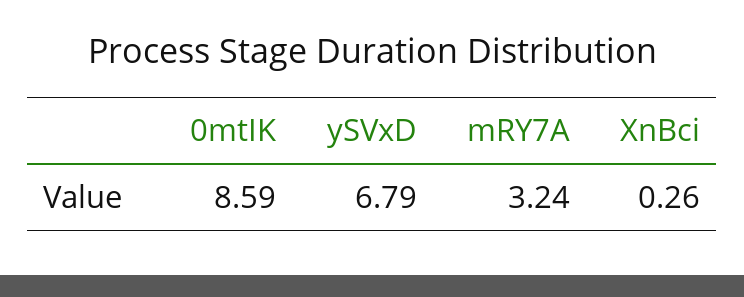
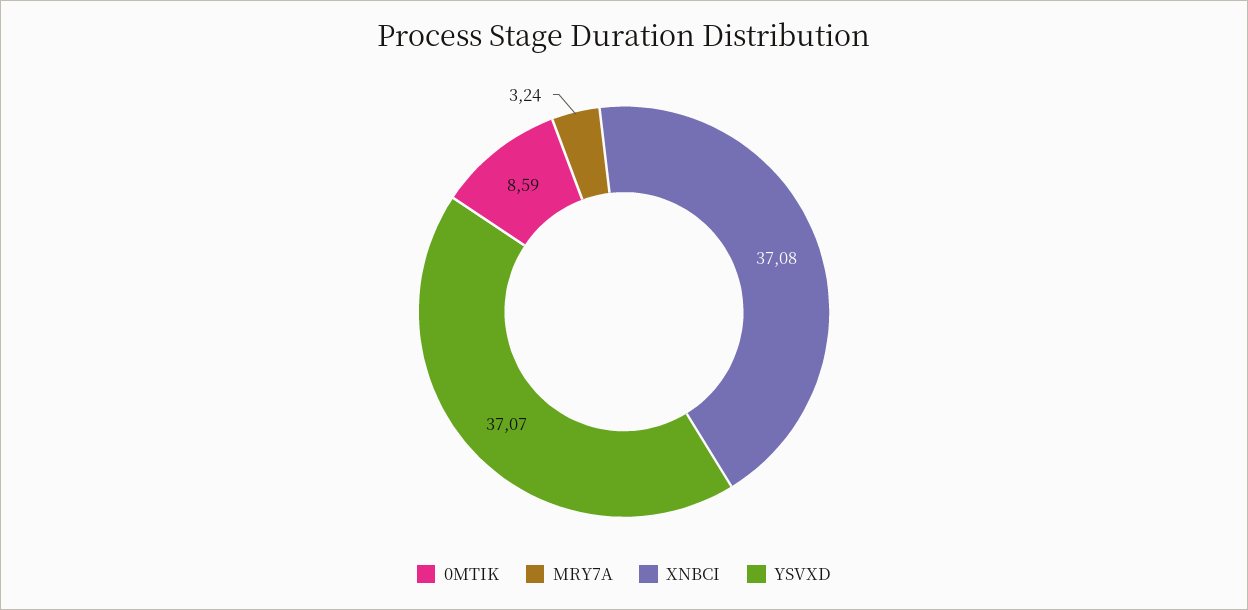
  {
    "0mtIK": 8.59,
-   "ySVxD": 6.79,
+   "ySVxD": 37.07,
    "mRY7A": 3.24,
-   "XnBci": 0.26
+   "XnBci": 37.08
  }

